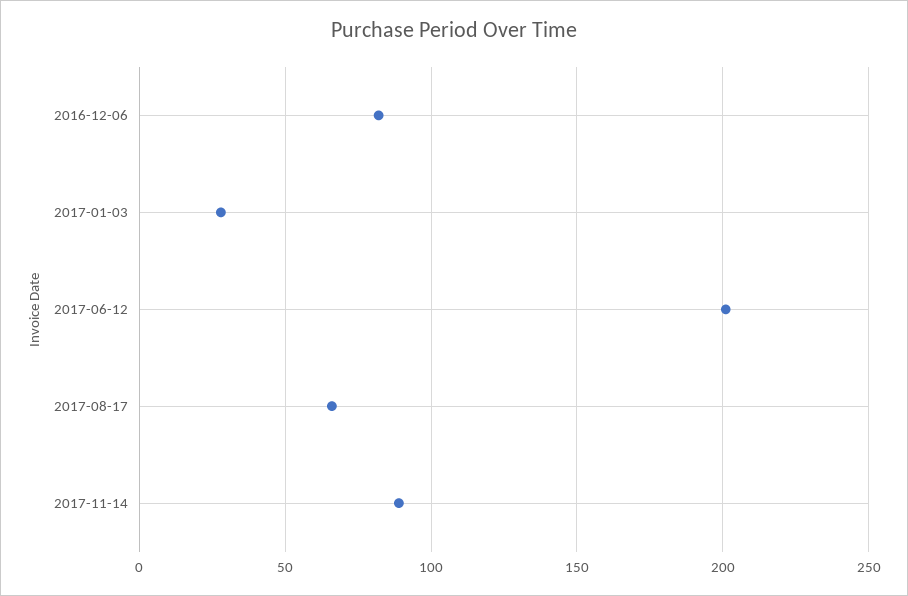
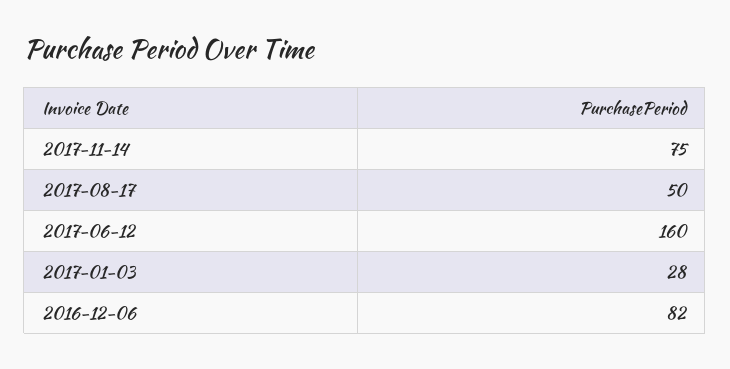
  {
    "2016-12-06": 82,
    "2017-01-03": 28,
-   "2017-06-12": 200,
+   "2017-06-12": 160,
-   "2017-08-17": 65,
+   "2017-08-17": 50,
-   "2017-11-14": 90
+   "2017-11-14": 75
  }

